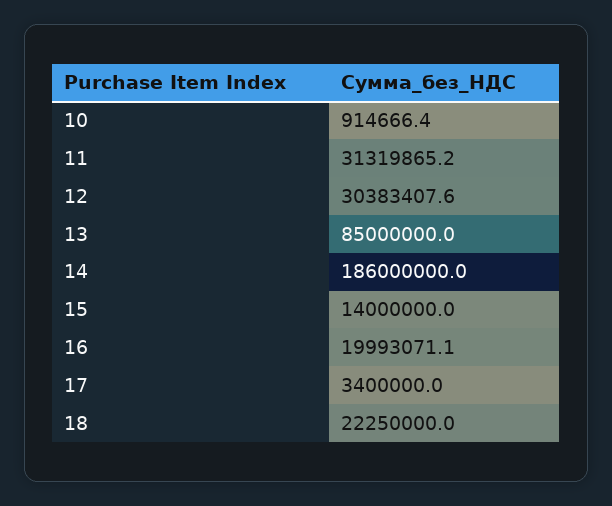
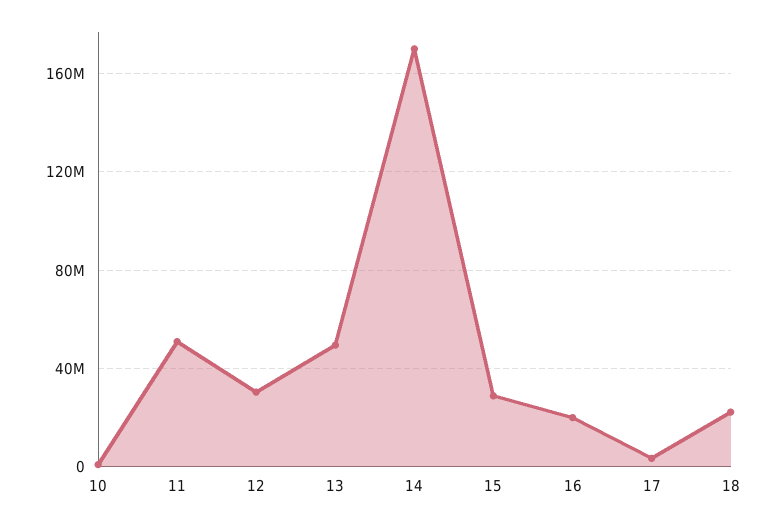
  {
    "10": 914666.4,
-   "11": 31319865.2,
+   "11": 50000000,
    "12": 30383407.6,
-   "13": 85000000,
+   "13": 50000000,
-   "14": 186000000,
+   "14": 170000000,
-   "15": 14000000,
+   "15": 30000000,
    "16": 19993071.1,
    "17": 3400000,
    "18": 22250000
  }

